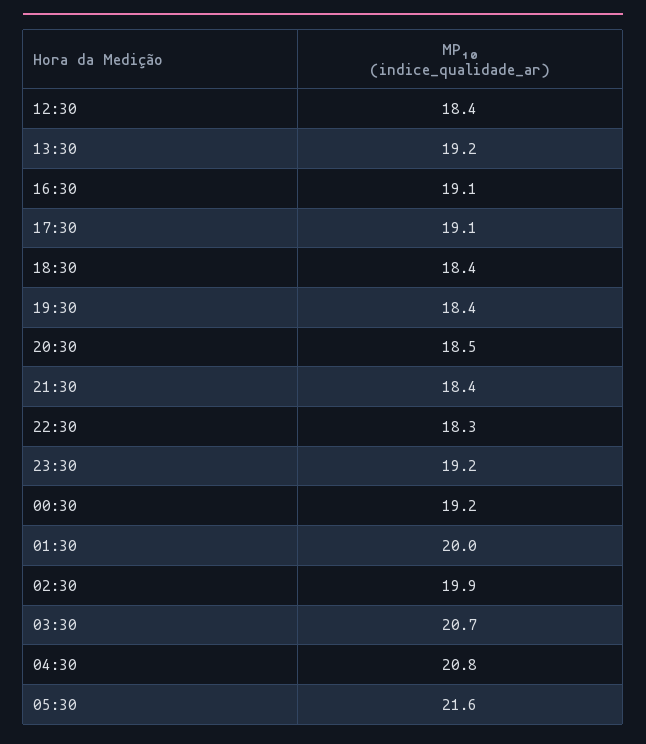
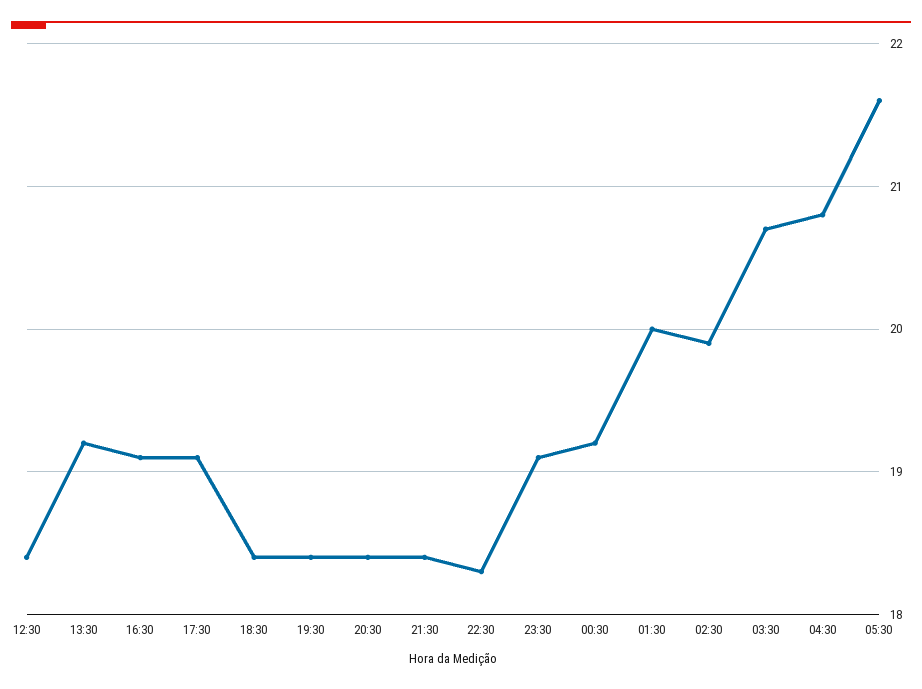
  {
    "12:30": 18.4,
    "13:30": 19.2,
    "16:30": 19.1,
    "17:30": 19.1,
    "18:30": 18.4,
    "19:30": 18.4,
-   "20:30": 18.5,
+   "20:30": 18.4,
    "21:30": 18.4,
    "22:30": 18.3,
-   "23:30": 19.2,
+   "23:30": 19.1,
    "00:30": 19.2,
    "01:30": 20,
    "02:30": 19.9,
    "03:30": 20.7,
    "04:30": 20.8,
    "05:30": 21.6
  }

